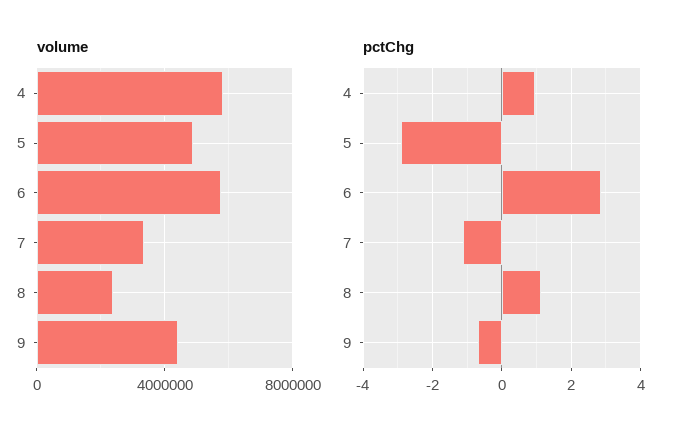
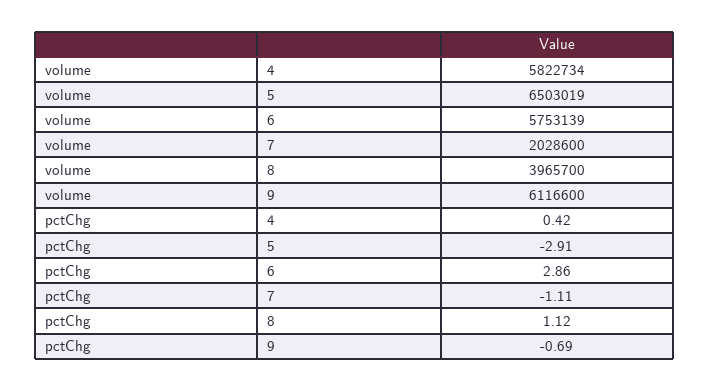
  {
    "volume": {
      "4": 5822734,
-     "5": 5000000,
+     "5": 6503019,
      "6": 5753139,
-     "7": 3500000,
+     "7": 2028600,
-     "8": 2500000,
+     "8": 3965700,
-     "9": 4500000
+     "9": 6116600
    },
    "pctChg": {
-     "4": 1,
+     "4": 0.42,
      "5": -2.91,
      "6": 2.86,
      "7": -1.11,
      "8": 1.12,
      "9": -0.69
    }
  }

